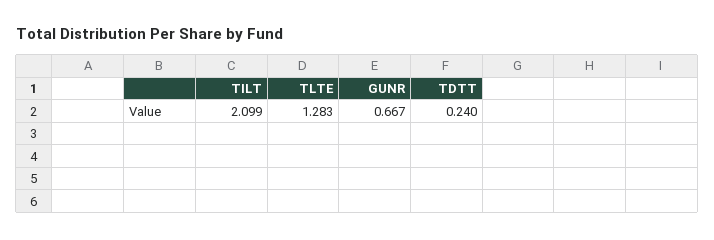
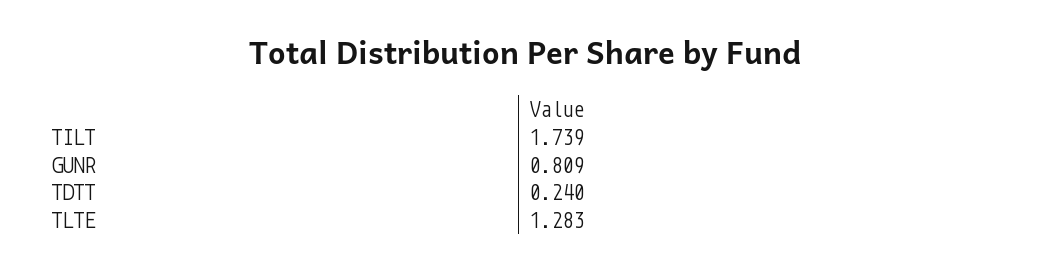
  {
-   "TILT": 2.099,
+   "TILT": 1.739,
    "TLTE": 1.283,
-   "GUNR": 0.667,
+   "GUNR": 0.809,
    "TDTT": 0.24
  }

